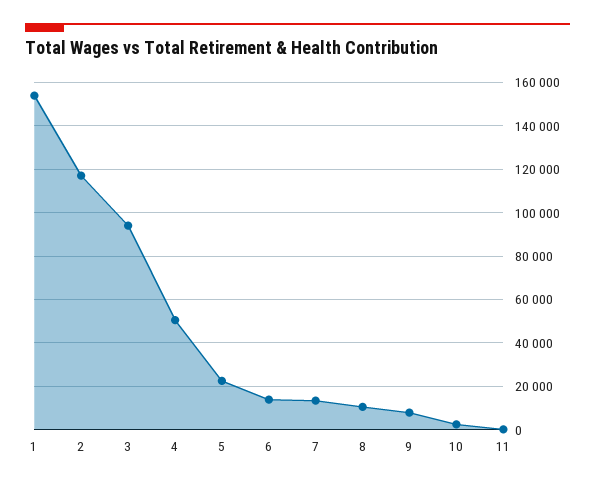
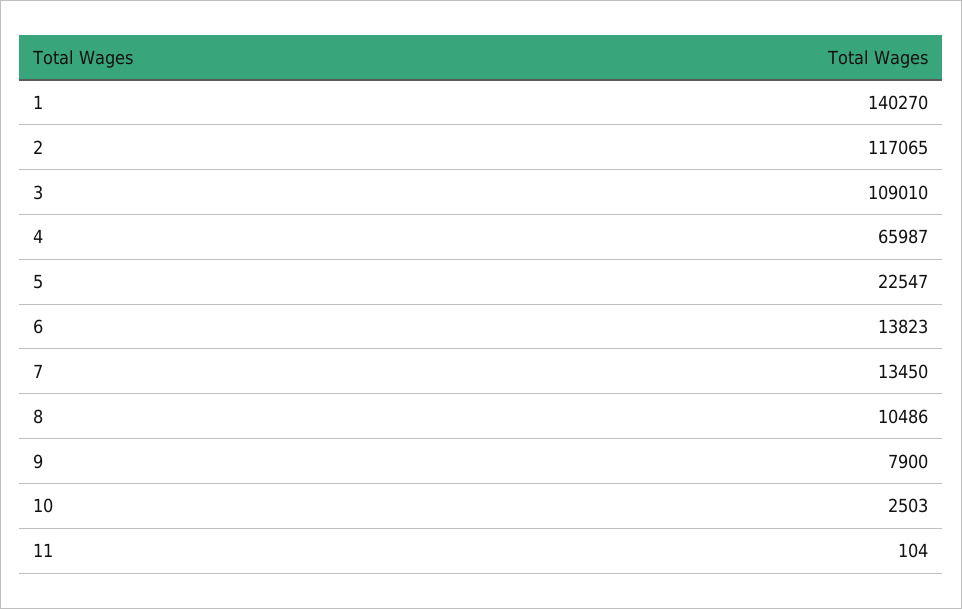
  {
-   "1": 155000,
+   "1": 140270,
    "2": 117065,
-   "3": 95000,
+   "3": 109010,
-   "4": 50000,
+   "4": 65987,
    "5": 22547,
    "6": 13823,
    "7": 13450,
    "8": 10486,
    "9": 7900,
    "10": 2503,
    "11": 104
  }

